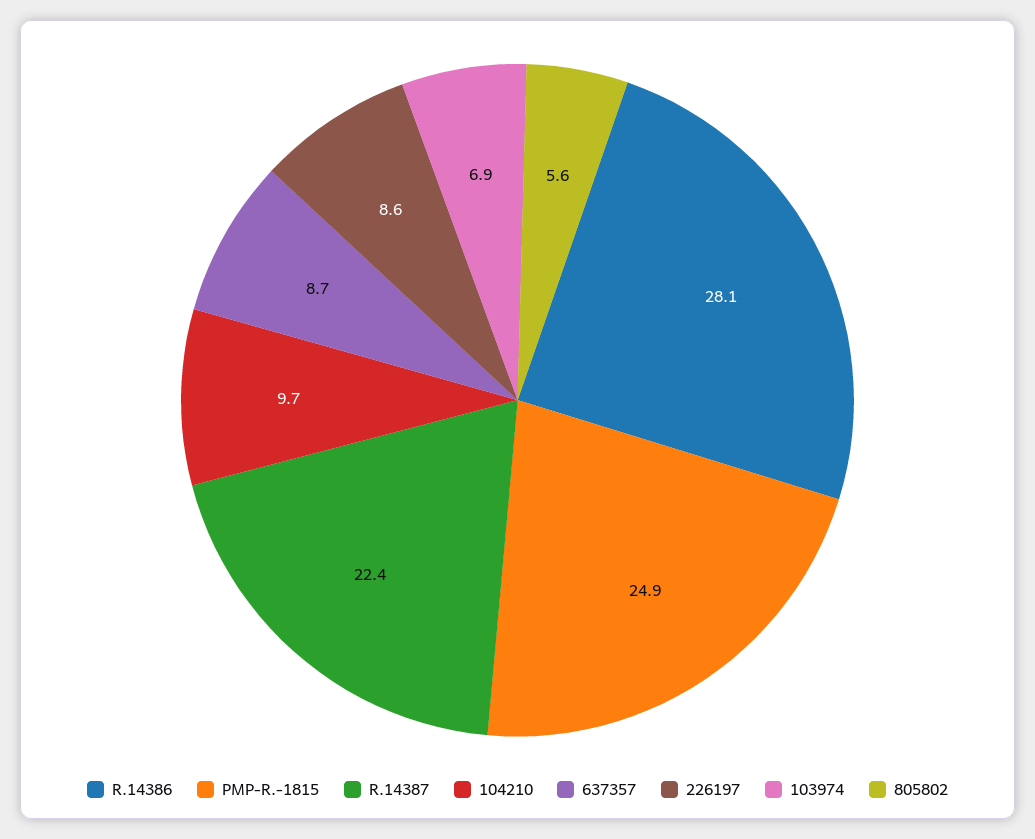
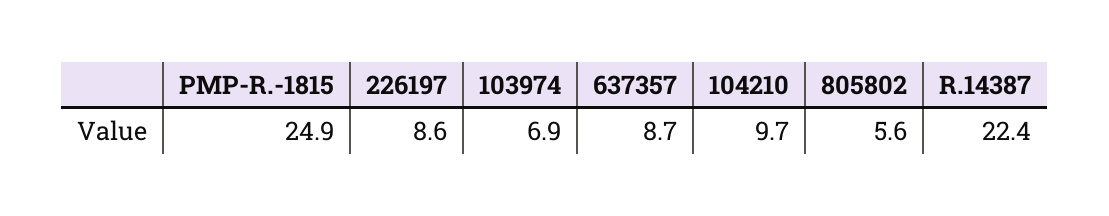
  {
-   "R.14386": 28.1,
    "PMP-R.-1815": 24.9,
    "R.14387": 22.4,
    "104210": 9.7,
    "637357": 8.7,
    "226197": 8.6,
    "103974": 6.9,
    "805802": 5.6
  }

